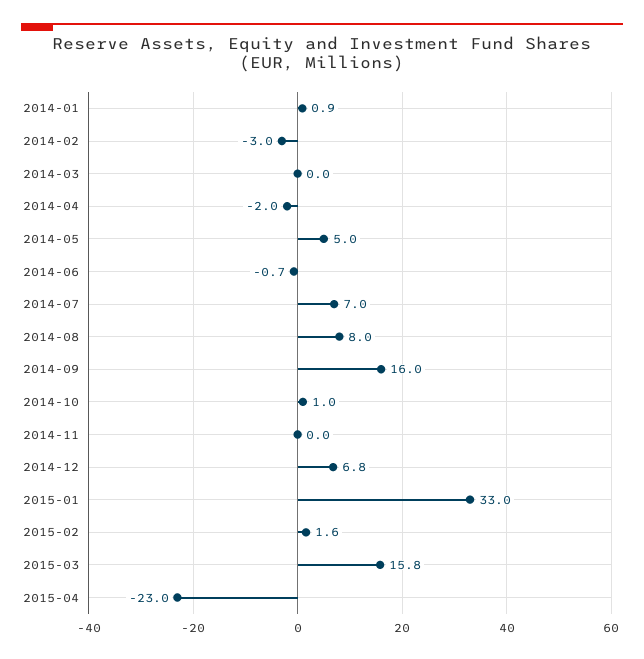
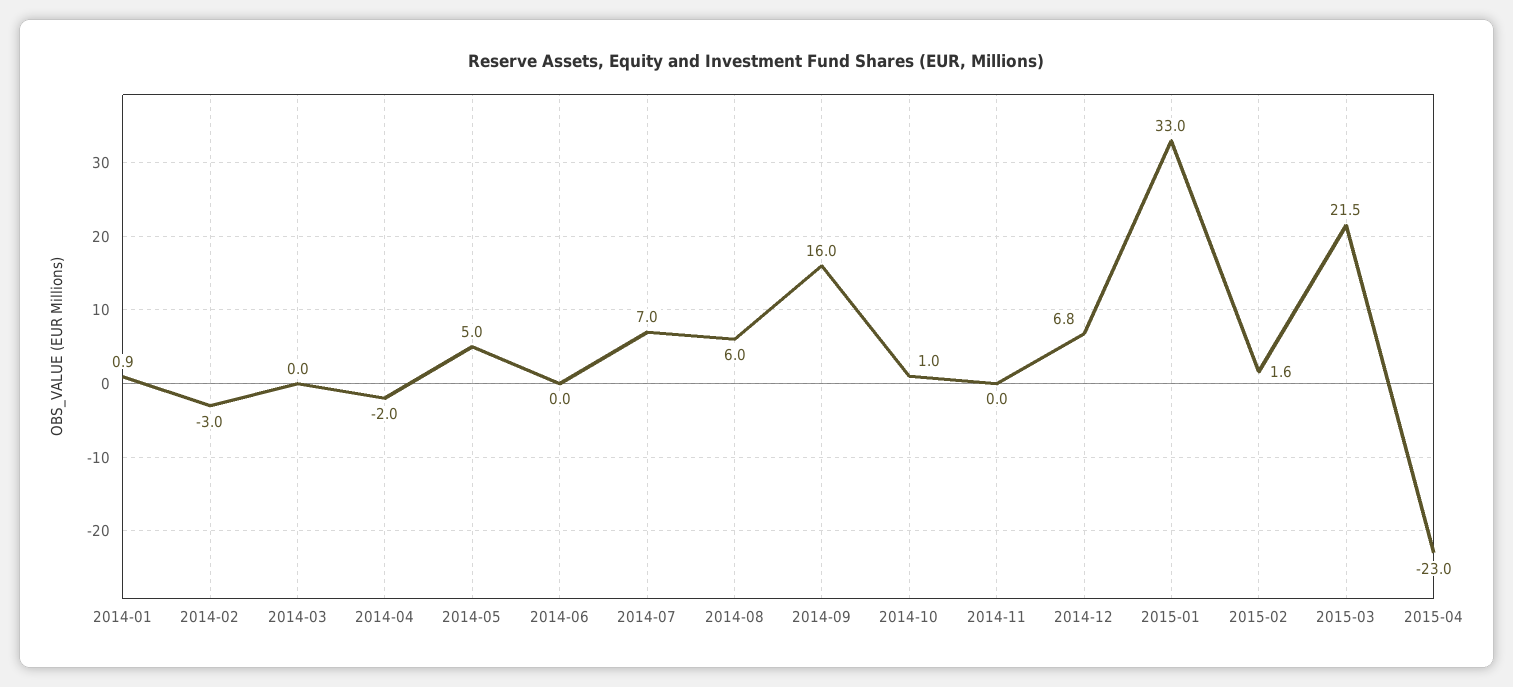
  {
    "2014-01": 0.9,
    "2014-02": -3,
    "2014-03": 0,
    "2014-04": -2,
    "2014-05": 5,
-   "2014-06": -0.7,
+   "2014-06": 0,
    "2014-07": 7,
-   "2014-08": 8,
+   "2014-08": 6,
    "2014-09": 16,
    "2014-10": 1,
    "2014-11": 0,
    "2014-12": 6.8,
    "2015-01": 33,
    "2015-02": 1.6,
-   "2015-03": 15.8,
+   "2015-03": 21.5,
    "2015-04": -23
  }

